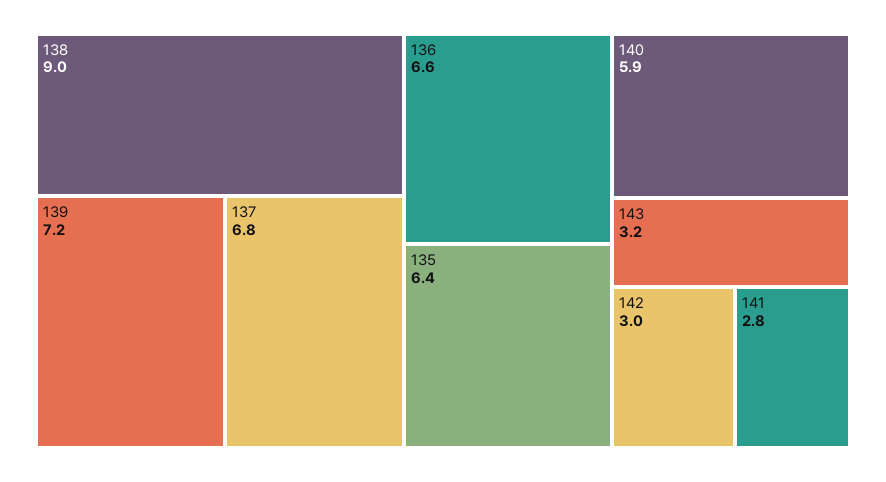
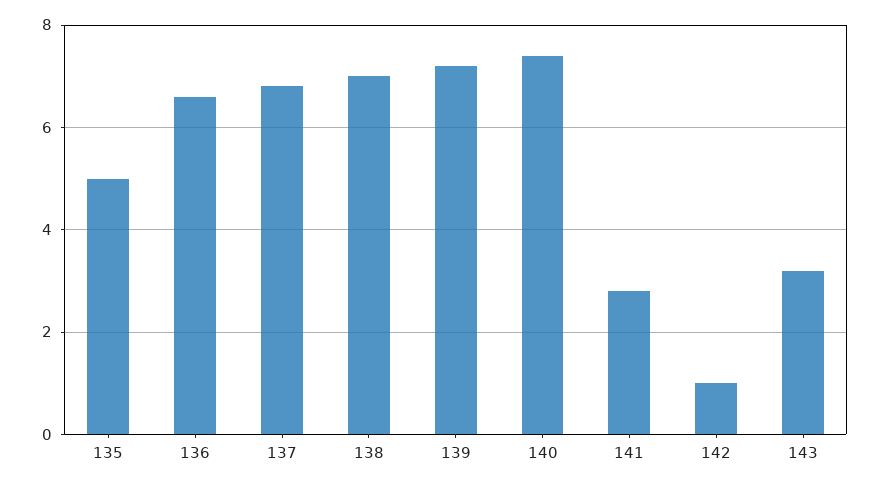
  {
-   "138": 9,
+   "138": 7,
    "139": 7.2,
    "137": 6.8,
    "136": 6.6,
-   "135": 6.4,
+   "135": 5,
-   "140": 5.9,
+   "140": 7.5,
    "143": 3.2,
-   "142": 3,
+   "142": 1,
    "141": 2.8
  }

